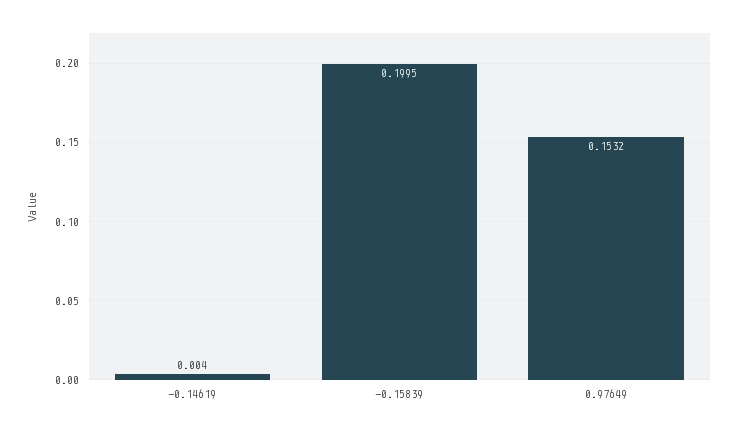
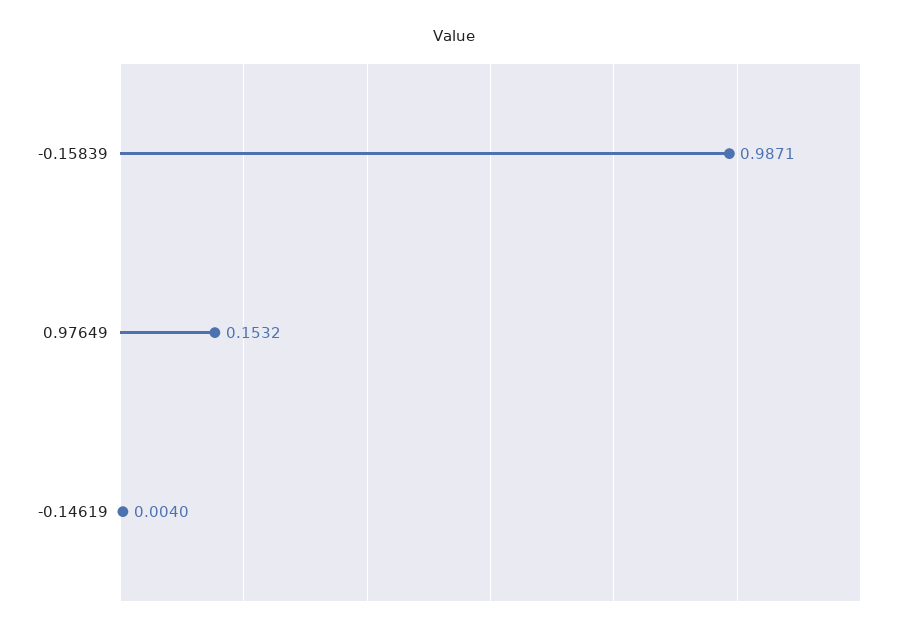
  {
    "-0.14619": 0.004,
-   "-0.15839": 0.1995,
+   "-0.15839": 0.9871,
    "0.97649": 0.1532
  }

